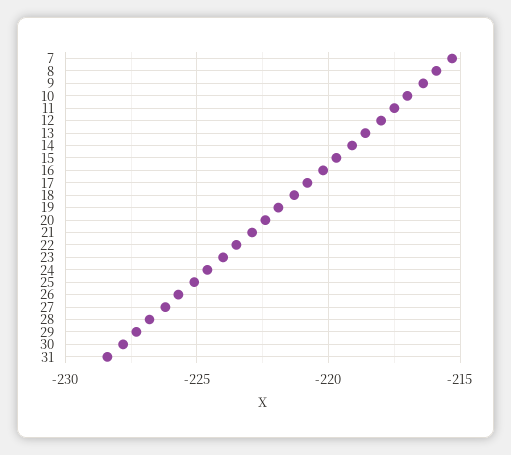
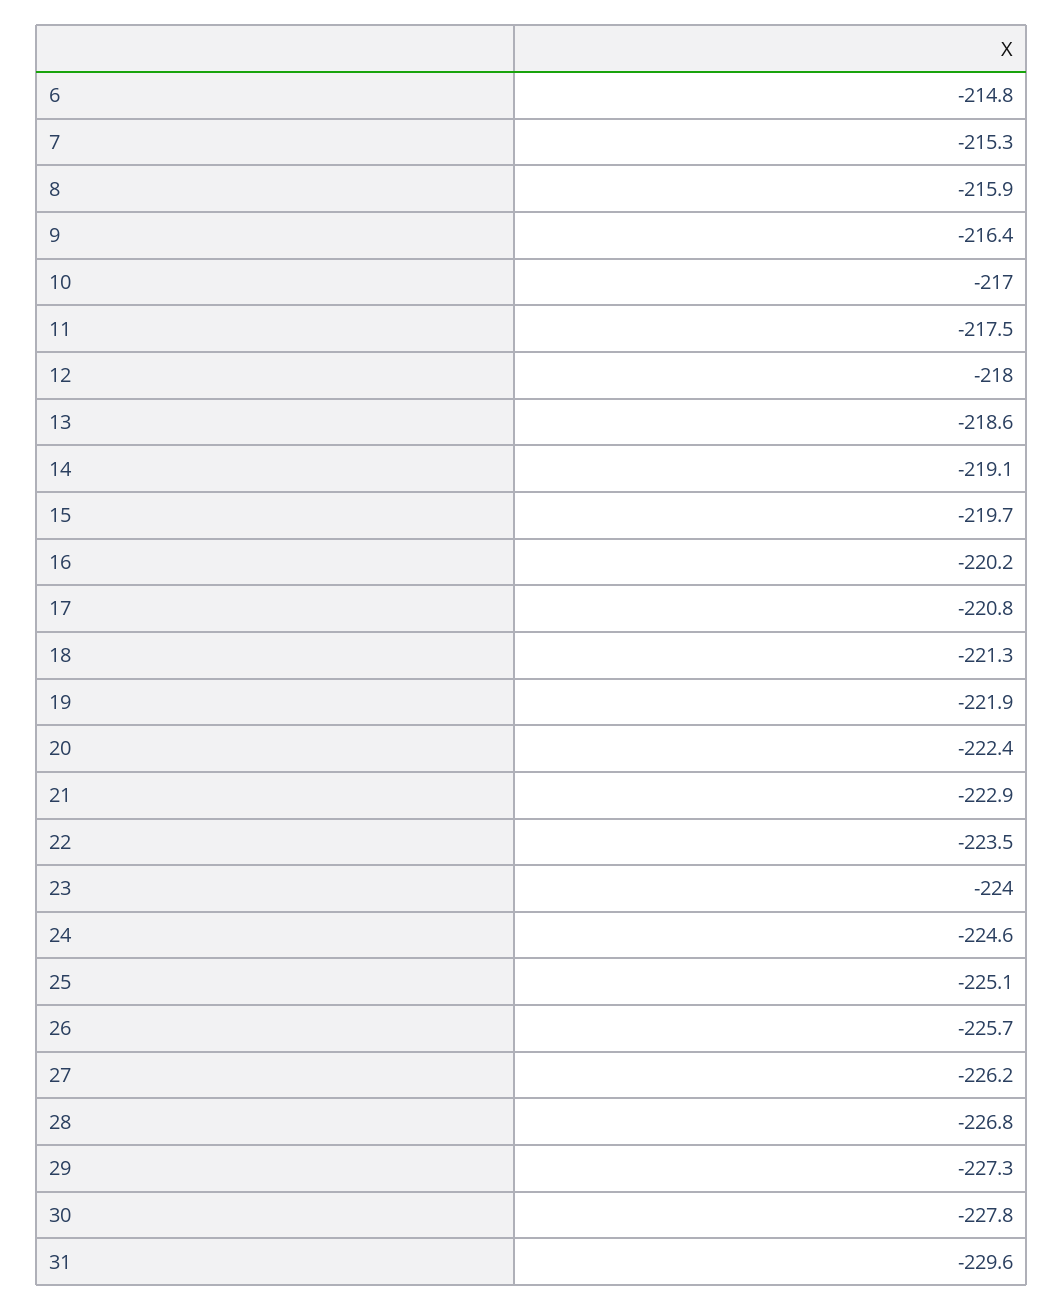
  {
    "7": -215.3,
    "8": -215.9,
    "9": -216.4,
    "10": -217,
    "11": -217.5,
    "12": -218,
    "13": -218.6,
    "14": -219.1,
    "15": -219.7,
    "16": -220.2,
    "17": -220.8,
    "18": -221.3,
    "19": -221.9,
    "20": -222.4,
    "21": -222.9,
    "22": -223.5,
    "23": -224,
    "24": -224.6,
    "25": -225.1,
    "26": -225.7,
    "27": -226.2,
    "28": -226.8,
    "29": -227.3,
    "30": -227.8,
-   "31": -228.5
+   "31": -229.6,
+   "6": -214.8
  }

